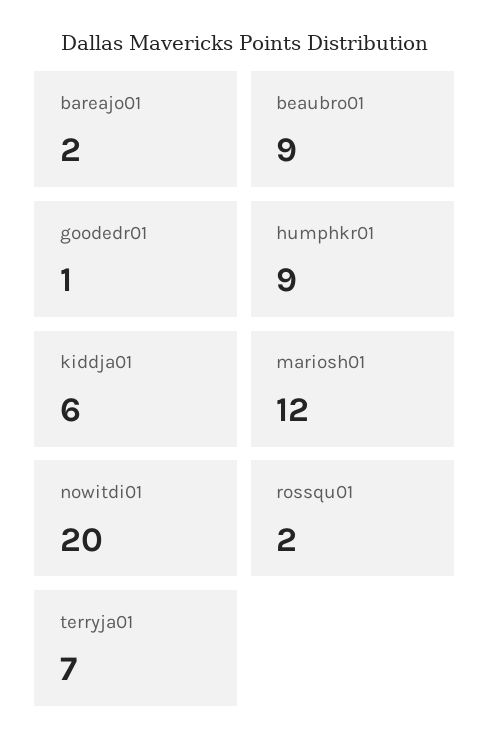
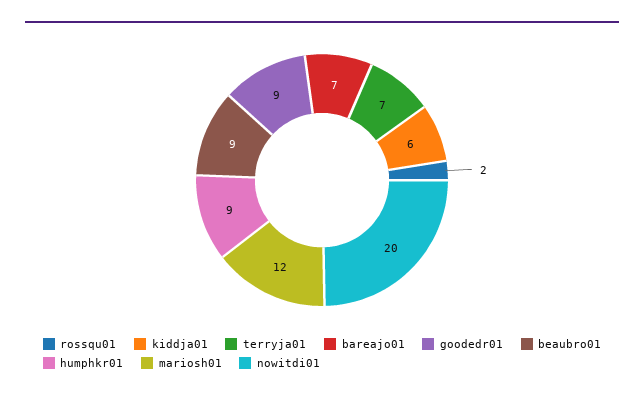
  {
-   "bareajo01": 2,
+   "bareajo01": 7,
    "beaubro01": 9,
-   "goodedr01": 1,
+   "goodedr01": 9,
    "humphkr01": 9,
    "kiddja01": 6,
    "mariosh01": 12,
    "nowitdi01": 20,
    "rossqu01": 2,
    "terryja01": 7
  }

